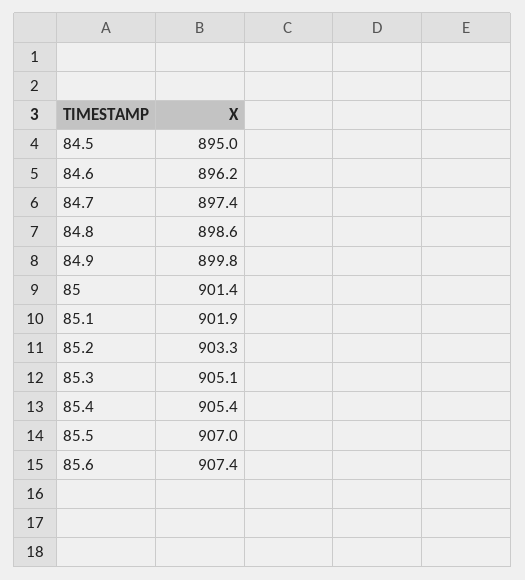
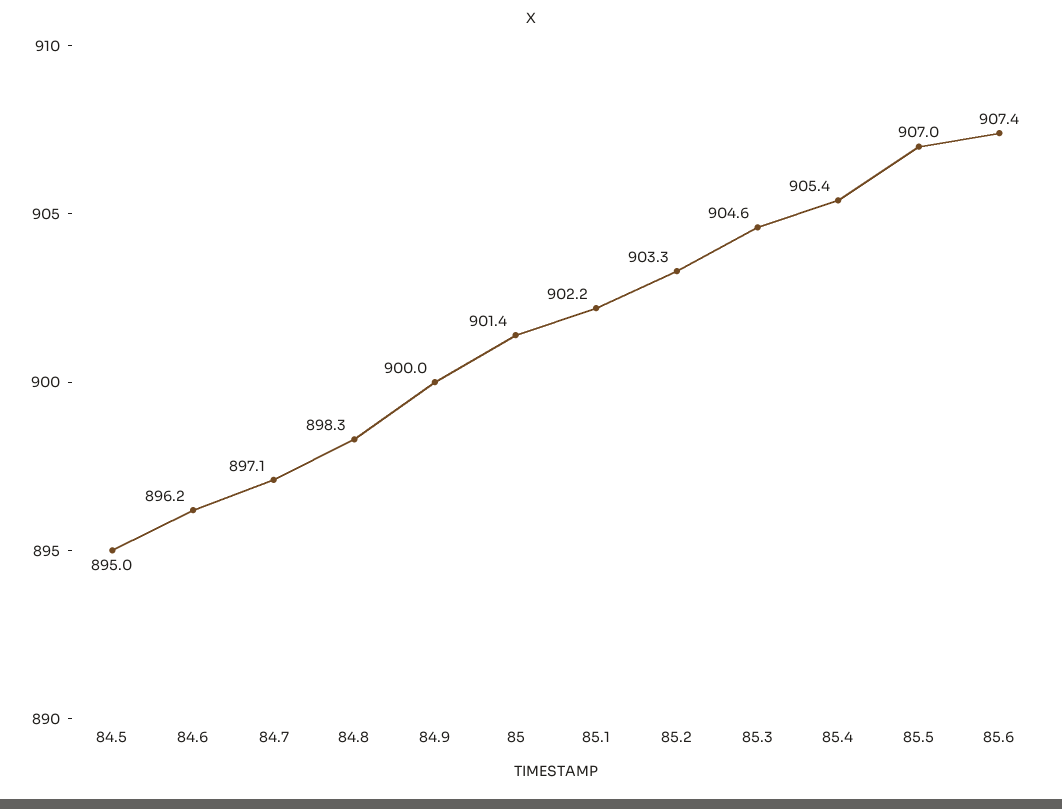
  {
    "84.5": 895,
    "84.6": 896.2,
-   "84.7": 897.4,
+   "84.7": 897.1,
-   "84.8": 898.6,
+   "84.8": 898.3,
-   "84.9": 899.8,
+   "84.9": 900,
    "85": 901.4,
-   "85.1": 901.9,
+   "85.1": 902.2,
    "85.2": 903.3,
-   "85.3": 905.1,
+   "85.3": 904.6,
    "85.4": 905.4,
    "85.5": 907,
    "85.6": 907.4
  }

